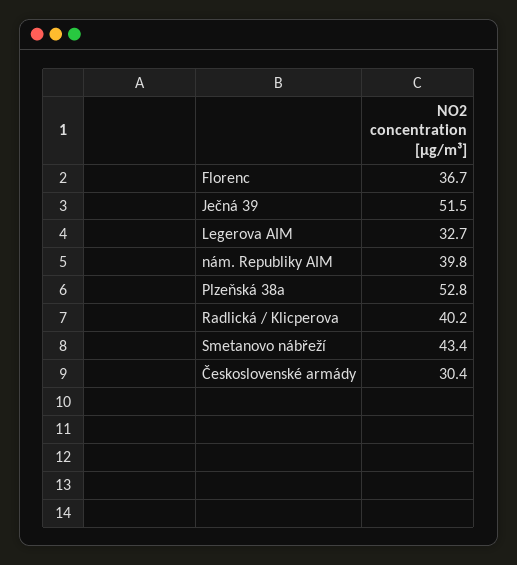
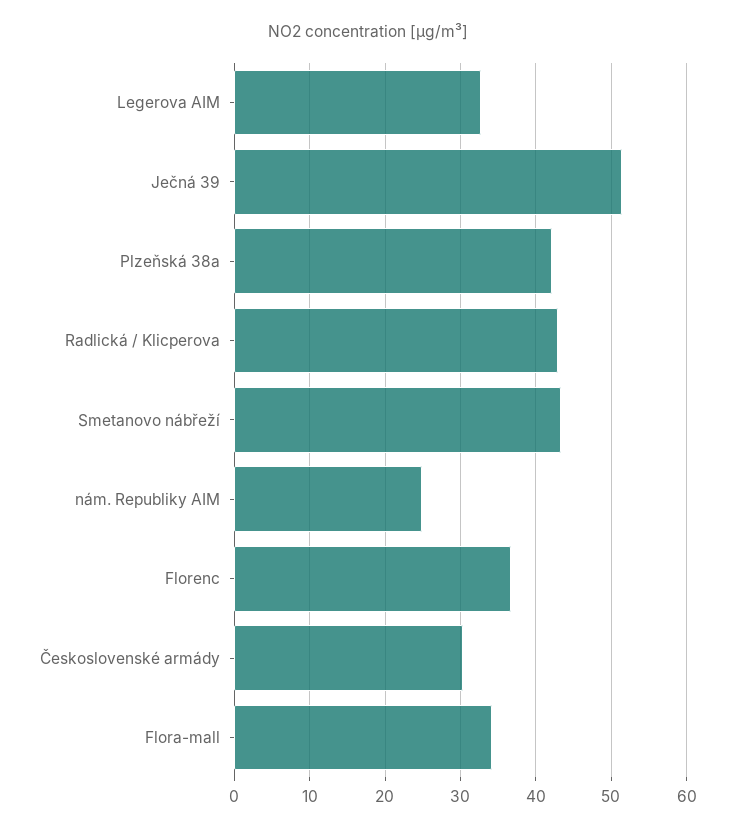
  {
    "Florenc": 36.7,
    "Ječná 39": 51.5,
    "Legerova AIM": 32.7,
-   "nám. Republiky AIM": 39.8,
+   "nám. Republiky AIM": 25,
-   "Plzeňská 38a": 52.8,
+   "Plzeňská 38a": 42,
-   "Radlická / Klicperova": 40.2,
+   "Radlická / Klicperova": 43,
    "Smetanovo nábřeží": 43.4,
-   "Československé armády": 30.4
+   "Československé armády": 30.4,
+   "Flora-mall": 34
  }

